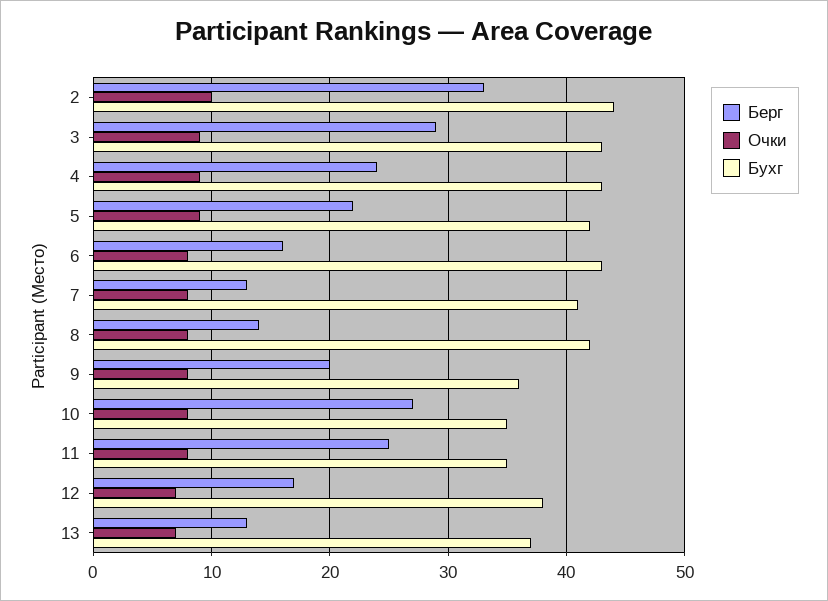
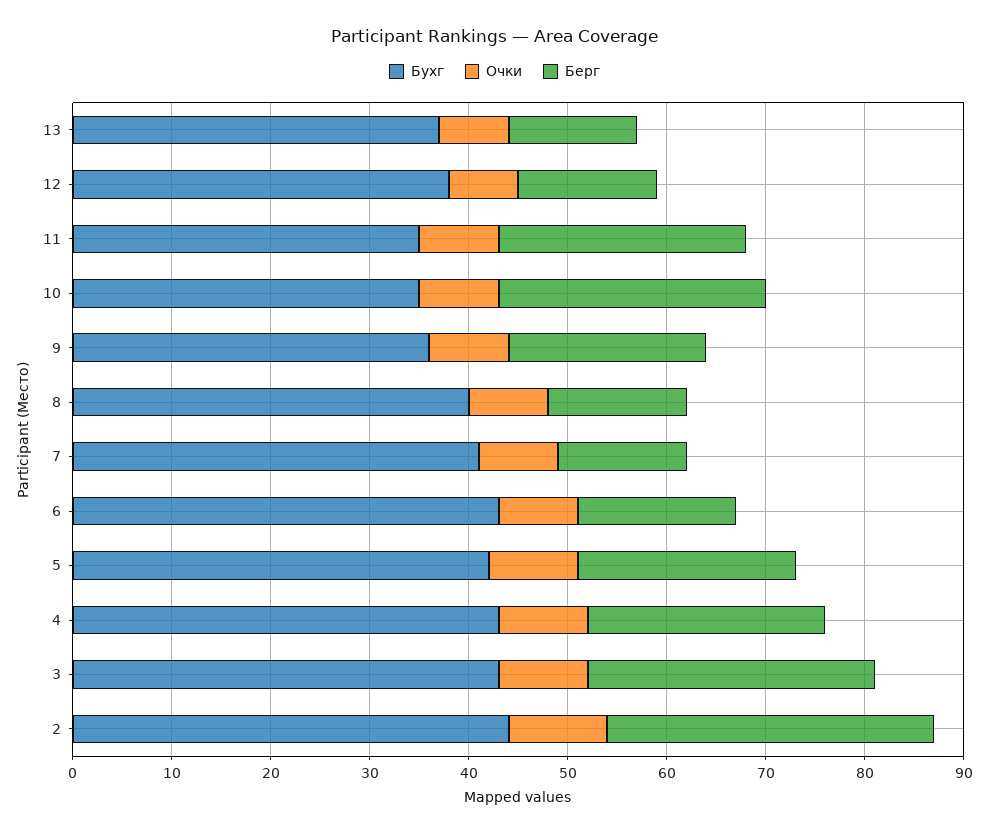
  {
    "Берг": {
      "2": 33,
      "3": 29,
      "4": 24,
      "5": 22,
      "6": 16,
      "7": 13,
      "8": 14,
      "9": 20,
      "10": 27,
      "11": 25,
-     "12": 17,
+     "12": 14,
      "13": 13
    },
    "Очки": {
      "2": 10,
      "3": 9,
      "4": 9,
      "5": 9,
      "6": 8,
      "7": 8,
      "8": 8,
      "9": 8,
      "10": 8,
      "11": 8,
      "12": 7,
      "13": 7
    },
    "Бухг": {
      "2": 44,
      "3": 43,
      "4": 43,
      "5": 42,
      "6": 43,
      "7": 41,
-     "8": 42,
+     "8": 40,
      "9": 36,
      "10": 35,
      "11": 35,
      "12": 38,
      "13": 37
    }
  }

